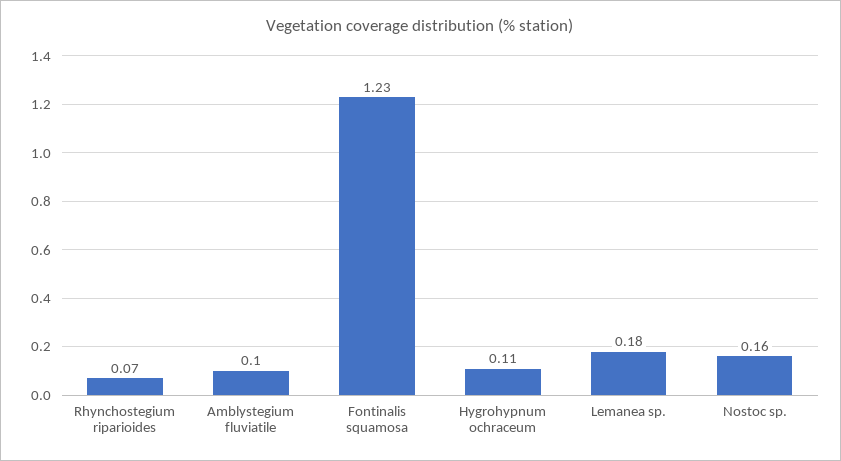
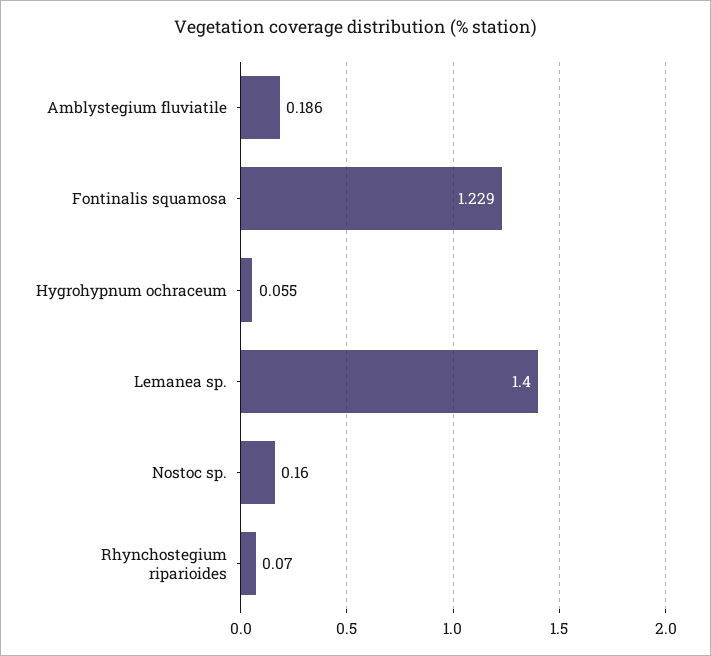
  {
    "Rhynchostegium riparioides": 0.07,
-   "Amblystegium fluviatile": 0.1,
+   "Amblystegium fluviatile": 0.186,
    "Fontinalis squamosa": 1.229,
-   "Hygrohypnum ochraceum": 0.11,
+   "Hygrohypnum ochraceum": 0.055,
-   "Lemanea sp.": 0.18,
+   "Lemanea sp.": 1.4,
    "Nostoc sp.": 0.16
  }

